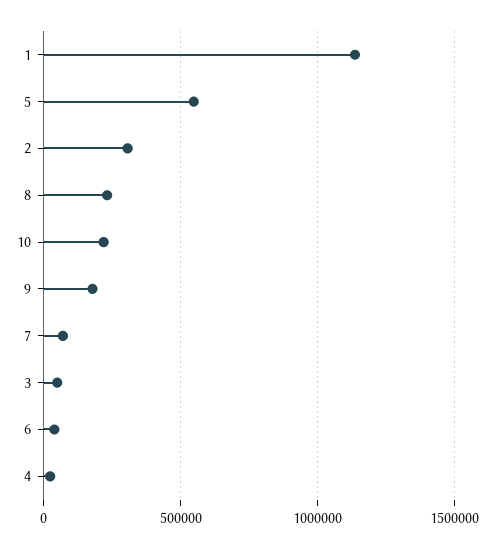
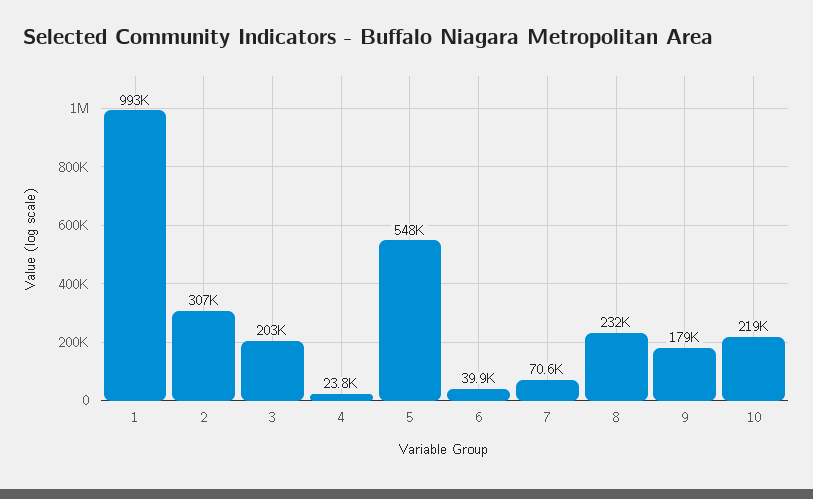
  {
-   "1": 1150000,
+   "1": 993000,
    "5": 548000,
    "2": 307000,
    "8": 232000,
    "10": 219000,
    "9": 179000,
    "7": 70600,
-   "3": 50000,
+   "3": 203000,
    "6": 39900,
    "4": 23800
  }

